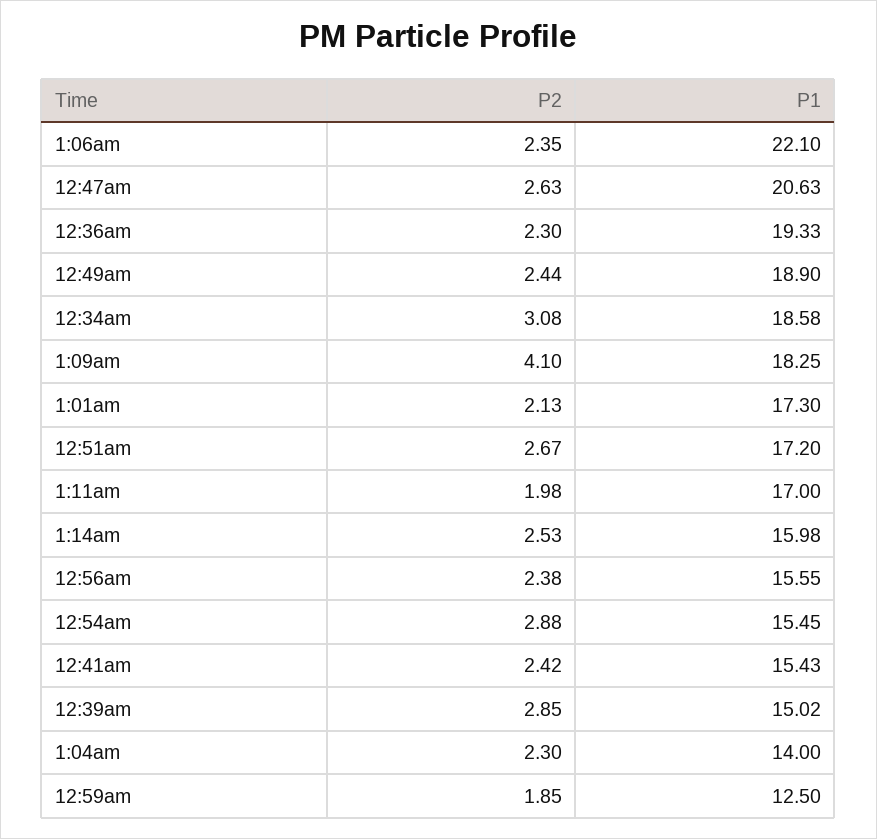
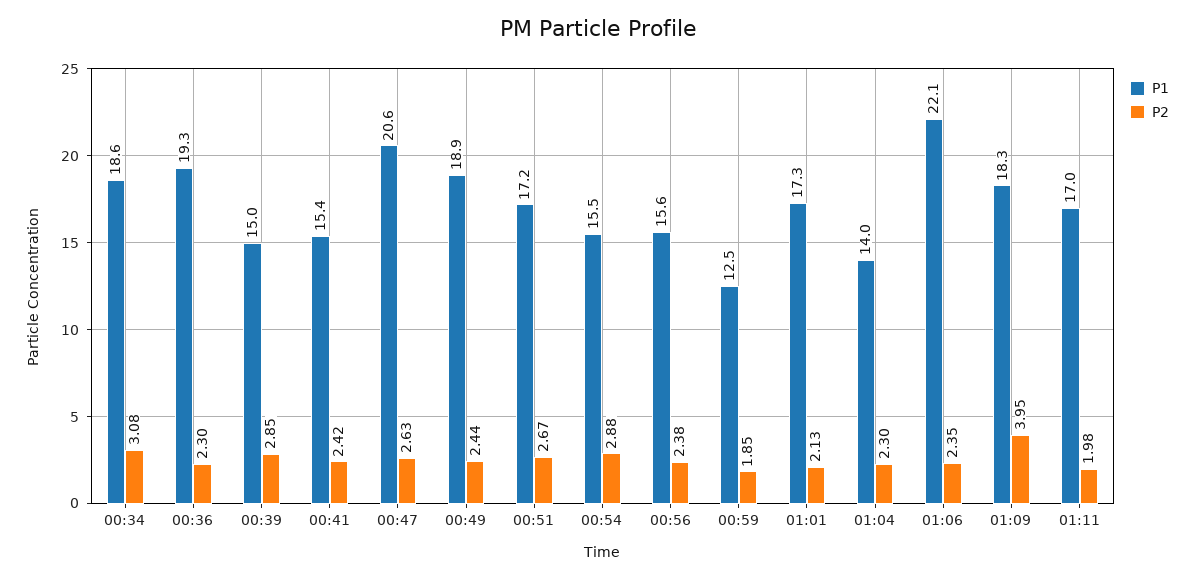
  {
    "P2": {
      "1:06am": 2.35,
      "12:47am": 2.63,
      "12:36am": 2.3,
      "12:49am": 2.44,
      "12:34am": 3.08,
-     "1:09am": 4.1,
+     "1:09am": 3.95,
      "1:01am": 2.13,
      "12:51am": 2.67,
      "1:11am": 1.98,
-     "1:14am": 2.53,
      "12:56am": 2.38,
      "12:54am": 2.88,
      "12:41am": 2.42,
      "12:39am": 2.85,
      "1:04am": 2.3,
      "12:59am": 1.85
    },
    "P1": {
      "1:06am": 22.1,
      "12:47am": 20.63,
      "12:36am": 19.33,
      "12:49am": 18.9,
      "12:34am": 18.58,
      "1:09am": 18.25,
      "1:01am": 17.3,
      "12:51am": 17.2,
      "1:11am": 17,
-     "1:14am": 15.98,
      "12:56am": 15.55,
      "12:54am": 15.45,
      "12:41am": 15.43,
      "12:39am": 15.02,
      "1:04am": 14,
      "12:59am": 12.5
    }
  }

